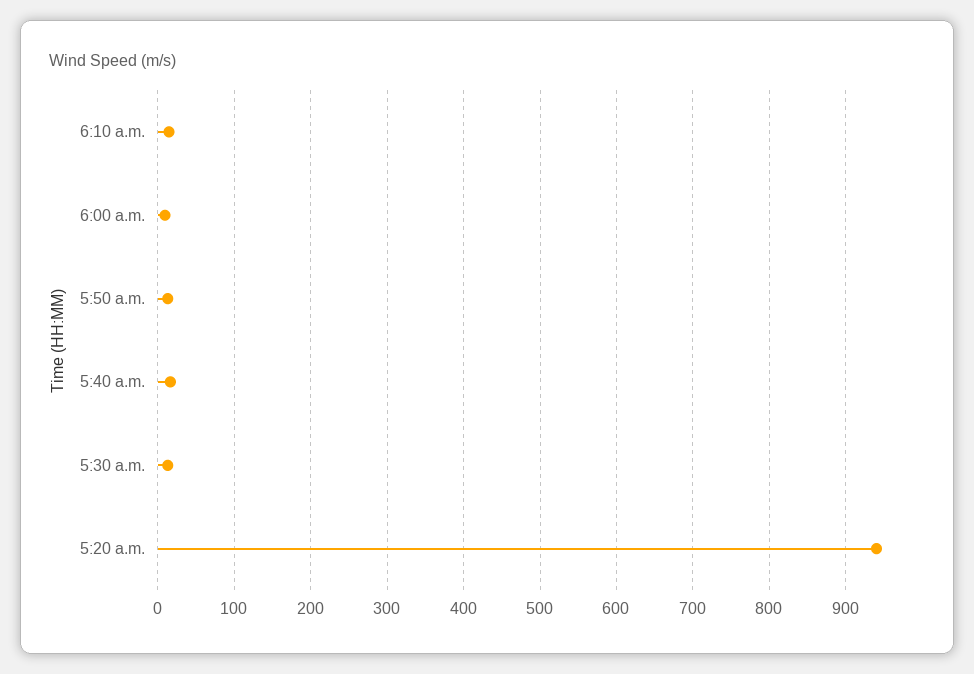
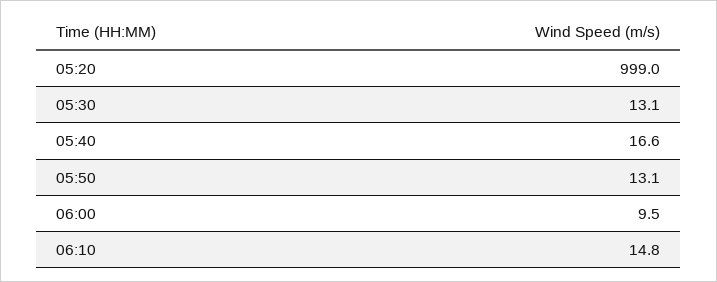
  {
    "6:10 a.m.": 14.8,
    "6:00 a.m.": 9.5,
    "5:50 a.m.": 13.1,
    "5:40 a.m.": 16.6,
    "5:30 a.m.": 13.1,
-   "5:20 a.m.": 940
+   "5:20 a.m.": 999
  }

